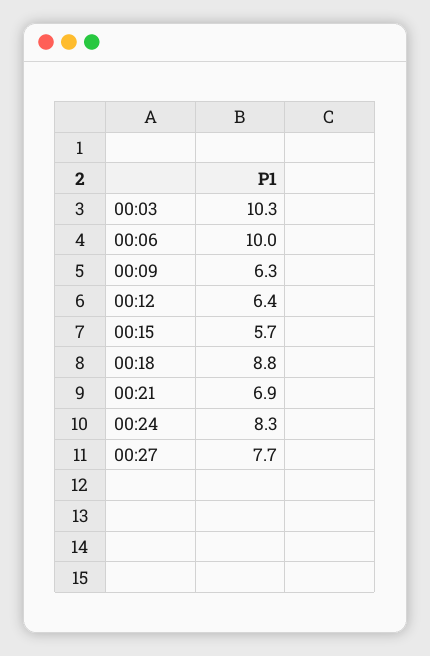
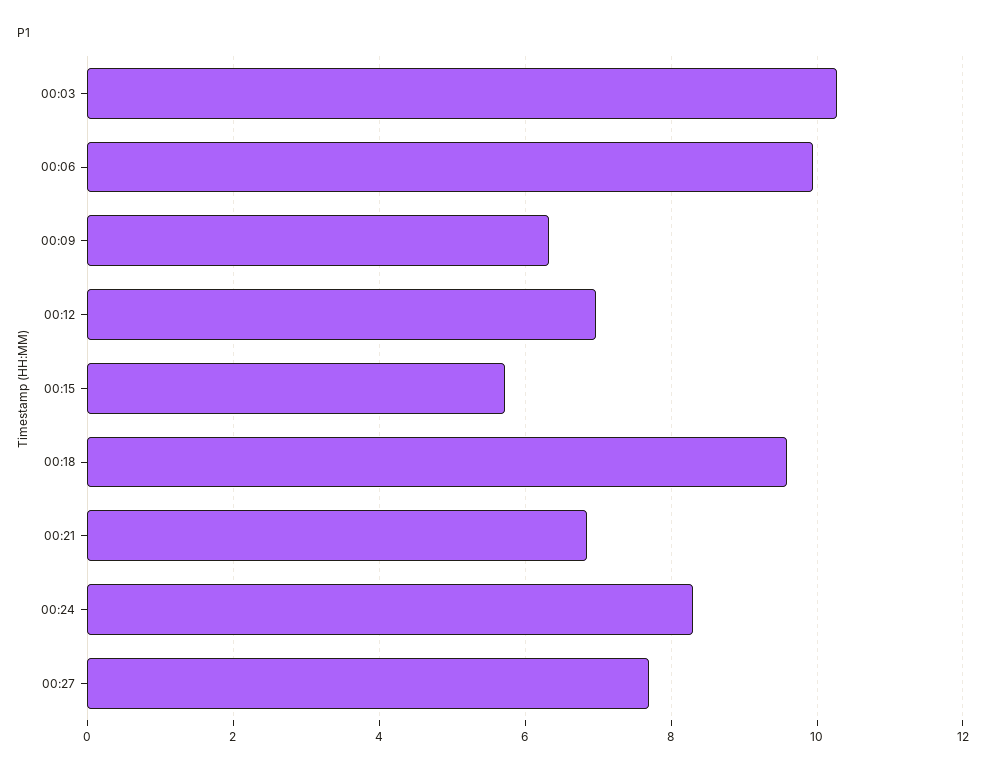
  {
    "00:03": 10.3,
    "00:06": 10,
    "00:09": 6.3,
-   "00:12": 6.4,
+   "00:12": 7,
    "00:15": 5.7,
-   "00:18": 8.8,
+   "00:18": 9.6,
    "00:21": 6.9,
    "00:24": 8.3,
    "00:27": 7.7
  }

